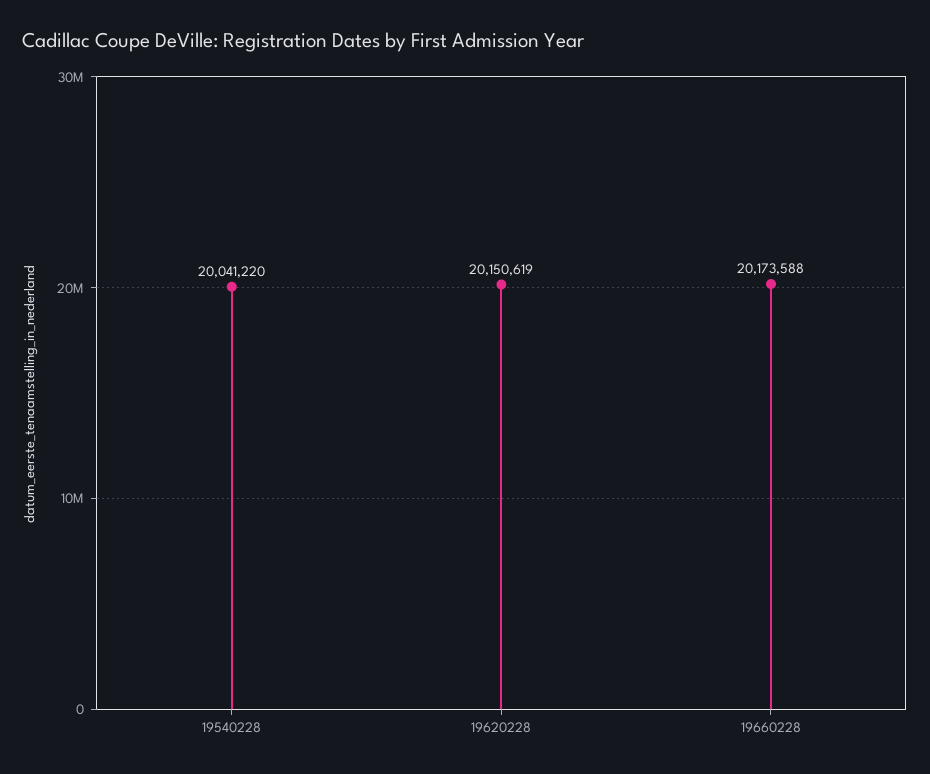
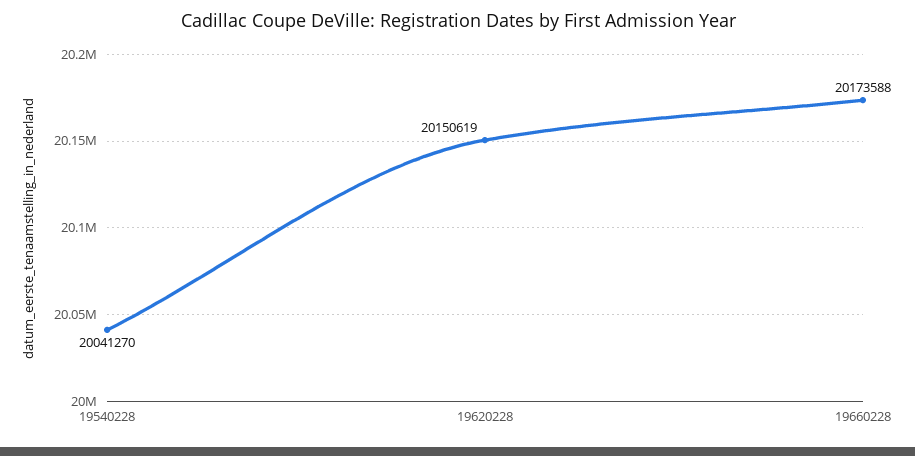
  {
-   "19540228": 20041220,
+   "19540228": 20041270,
    "19620228": 20150619,
    "19660228": 20173588
  }

